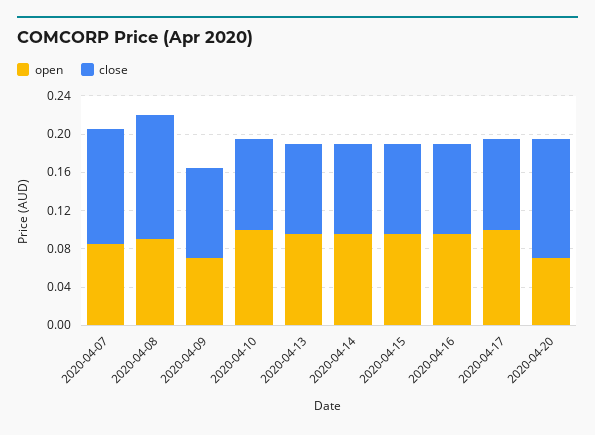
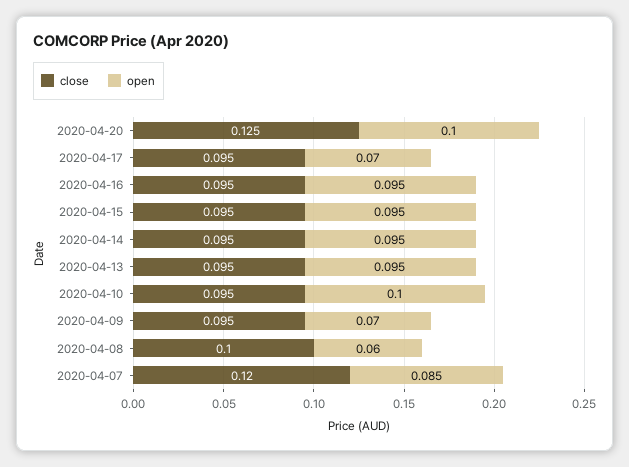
  {
    "open": {
      "2020-04-07": 0.085,
-     "2020-04-08": 0.09,
+     "2020-04-08": 0.06,
      "2020-04-09": 0.07,
      "2020-04-10": 0.1,
      "2020-04-13": 0.095,
      "2020-04-14": 0.095,
      "2020-04-15": 0.095,
      "2020-04-16": 0.095,
-     "2020-04-17": 0.1,
+     "2020-04-17": 0.07,
-     "2020-04-20": 0.07
+     "2020-04-20": 0.1
    },
    "close": {
      "2020-04-07": 0.12,
-     "2020-04-08": 0.13,
+     "2020-04-08": 0.1,
      "2020-04-09": 0.095,
      "2020-04-10": 0.095,
      "2020-04-13": 0.095,
      "2020-04-14": 0.095,
      "2020-04-15": 0.095,
      "2020-04-16": 0.095,
      "2020-04-17": 0.095,
      "2020-04-20": 0.125
    }
  }

